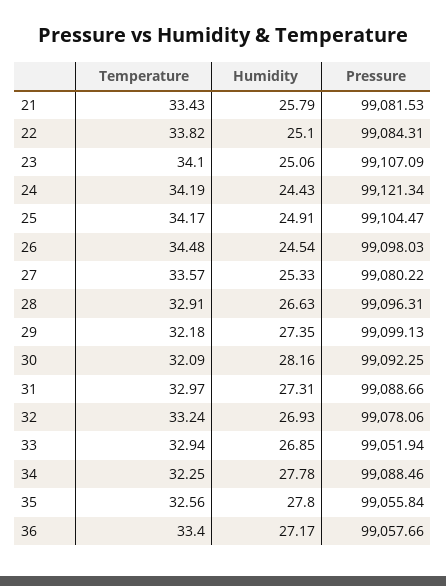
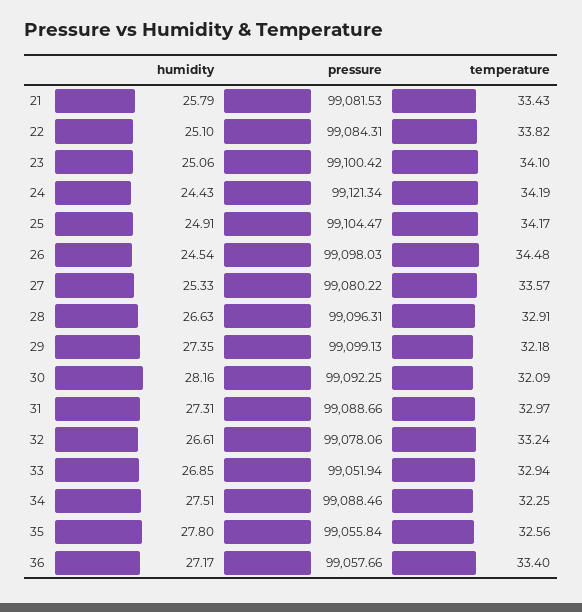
  {
    "Temperature": {
      "21": 33.43,
      "22": 33.82,
      "23": 34.1,
      "24": 34.19,
      "25": 34.17,
      "26": 34.48,
      "27": 33.57,
      "28": 32.91,
      "29": 32.18,
      "30": 32.09,
      "31": 32.97,
      "32": 33.24,
      "33": 32.94,
      "34": 32.25,
      "35": 32.56,
      "36": 33.4
    },
    "Humidity": {
      "21": 25.79,
      "22": 25.1,
      "23": 25.06,
      "24": 24.43,
      "25": 24.91,
      "26": 24.54,
      "27": 25.33,
      "28": 26.63,
      "29": 27.35,
      "30": 28.16,
      "31": 27.31,
-     "32": 26.93,
+     "32": 26.61,
      "33": 26.85,
-     "34": 27.78,
+     "34": 27.51,
      "35": 27.8,
      "36": 27.17
    },
    "Pressure": {
      "21": 99081.53,
      "22": 99084.31,
-     "23": 99107.09,
+     "23": 99100.42,
      "24": 99121.34,
      "25": 99104.47,
      "26": 99098.03,
      "27": 99080.22,
      "28": 99096.31,
      "29": 99099.13,
      "30": 99092.25,
      "31": 99088.66,
      "32": 99078.06,
      "33": 99051.94,
      "34": 99088.46,
      "35": 99055.84,
      "36": 99057.66
    }
  }

